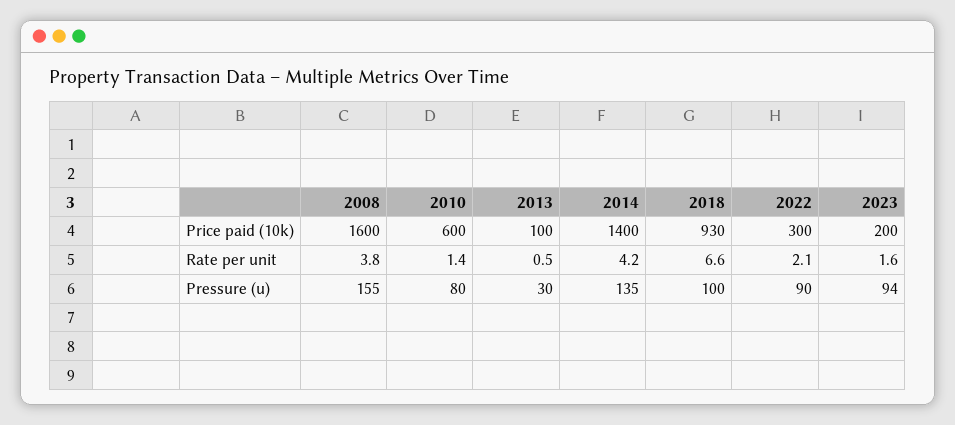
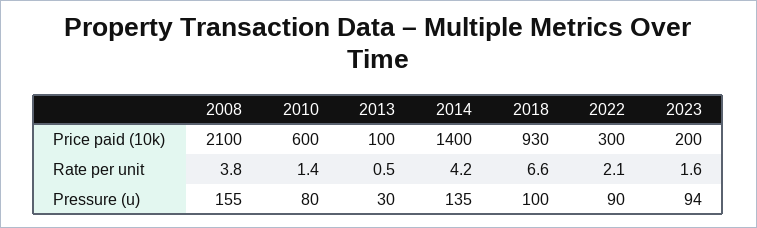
  {
    "2008": {
-     "Price paid (10k)": 1600,
+     "Price paid (10k)": 2100,
      "Rate per unit": 3.8,
      "Pressure (u)": 155
    },
    "2010": {
      "Price paid (10k)": 600,
      "Rate per unit": 1.4,
      "Pressure (u)": 80
    },
    "2013": {
      "Price paid (10k)": 100,
      "Rate per unit": 0.5,
      "Pressure (u)": 30
    },
    "2014": {
      "Price paid (10k)": 1400,
      "Rate per unit": 4.2,
      "Pressure (u)": 135
    },
    "2018": {
      "Price paid (10k)": 930,
      "Rate per unit": 6.6,
      "Pressure (u)": 100
    },
    "2022": {
      "Price paid (10k)": 300,
      "Rate per unit": 2.1,
      "Pressure (u)": 90
    },
    "2023": {
      "Price paid (10k)": 200,
      "Rate per unit": 1.6,
      "Pressure (u)": 94
    }
  }

